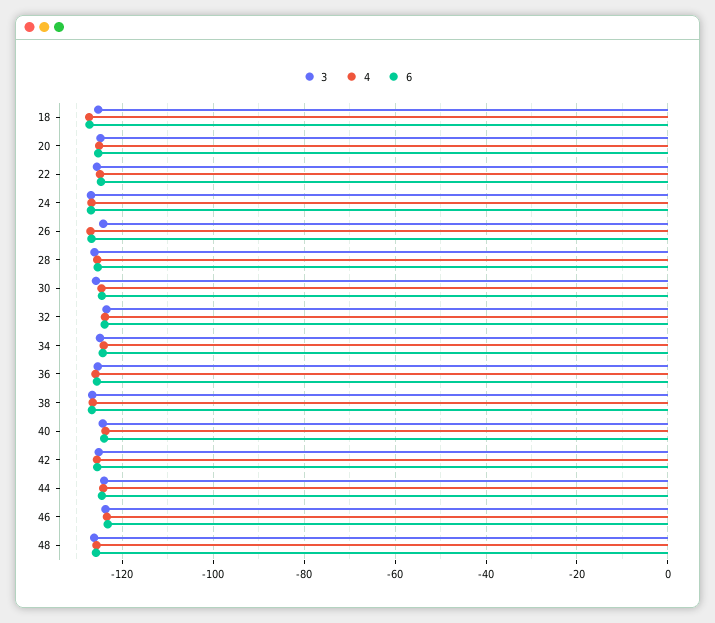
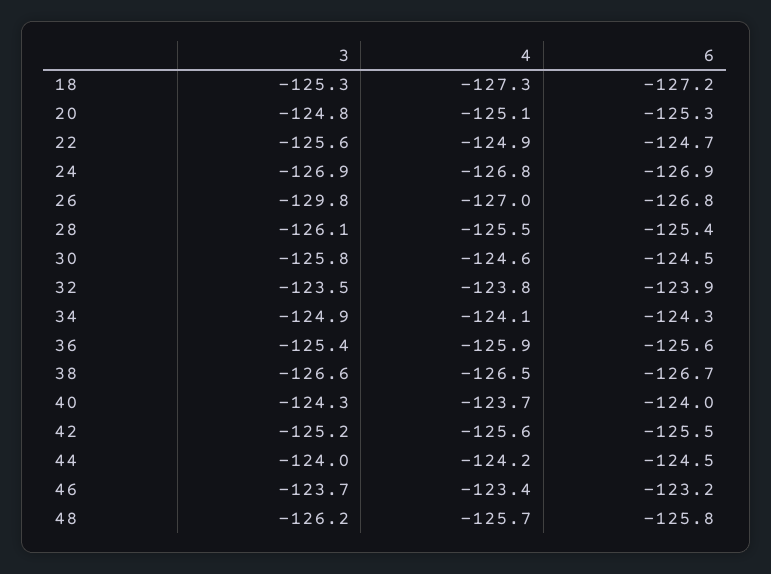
  {
    "3": {
      "18": -125.3,
      "20": -124.8,
      "22": -125.6,
      "24": -126.9,
-     "26": -124,
+     "26": -129.8,
      "28": -126.1,
      "30": -125.8,
      "32": -123.5,
      "34": -124.9,
      "36": -125.4,
      "38": -126.6,
      "40": -124.3,
      "42": -125.2,
      "44": -124,
      "46": -123.7,
      "48": -126.2
    },
    "4": {
      "18": -127.3,
      "20": -125.1,
      "22": -124.9,
      "24": -126.8,
      "26": -127,
      "28": -125.5,
      "30": -124.6,
      "32": -123.8,
      "34": -124.1,
      "36": -125.9,
      "38": -126.5,
      "40": -123.7,
      "42": -125.6,
      "44": -124.2,
      "46": -123.4,
      "48": -125.7
    },
    "6": {
      "18": -127.2,
      "20": -125.3,
      "22": -124.7,
      "24": -126.9,
      "26": -126.8,
      "28": -125.4,
      "30": -124.5,
      "32": -123.9,
      "34": -124.3,
      "36": -125.6,
      "38": -126.7,
      "40": -124,
      "42": -125.5,
      "44": -124.5,
      "46": -123.2,
      "48": -125.8
    }
  }

